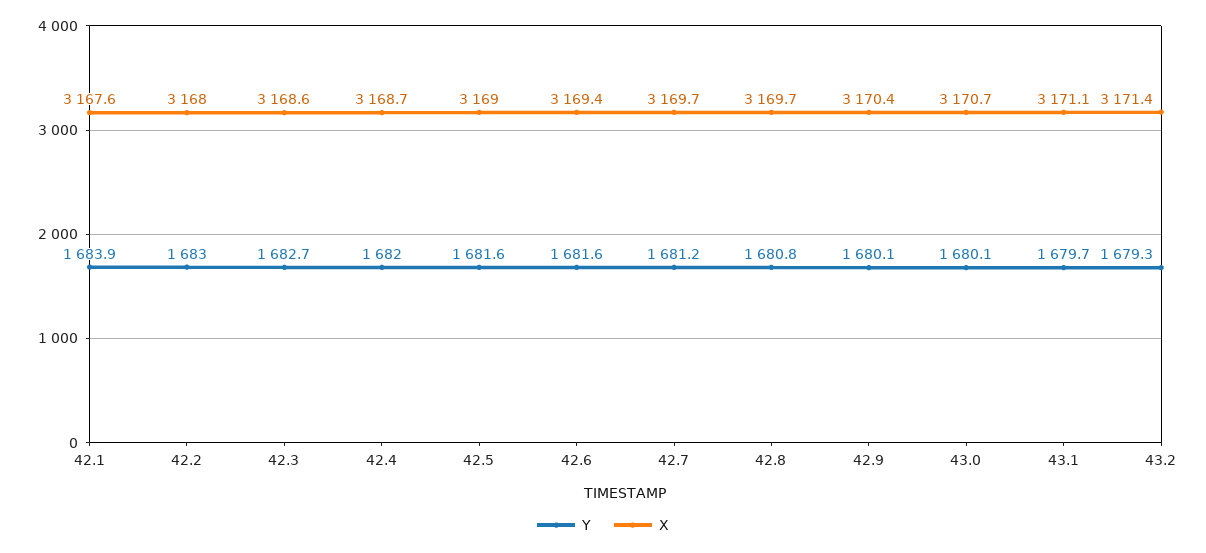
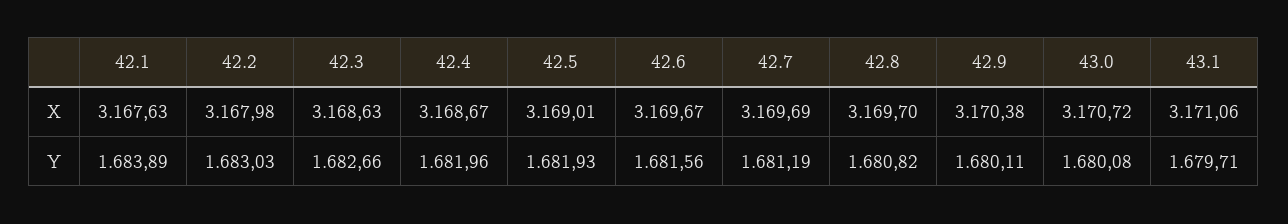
  {
    "Y": {
      "42.1": 1683.89,
      "42.2": 1683.03,
      "42.3": 1682.66,
      "42.4": 1681.96,
-     "42.5": 1681.6,
+     "42.5": 1681.93,
      "42.6": 1681.56,
      "42.7": 1681.19,
      "42.8": 1680.82,
      "42.9": 1680.11,
      "43.0": 1680.08,
-     "43.1": 1679.71,
+     "43.1": 1679.71
-     "43.2": 1679.3
    },
    "X": {
      "42.1": 3167.63,
      "42.2": 3167.98,
      "42.3": 3168.63,
      "42.4": 3168.67,
      "42.5": 3169.01,
-     "42.6": 3169.4,
+     "42.6": 3169.67,
      "42.7": 3169.69,
      "42.8": 3169.7,
      "42.9": 3170.38,
      "43.0": 3170.72,
-     "43.1": 3171.06,
+     "43.1": 3171.06
-     "43.2": 3171.4
    }
  }

